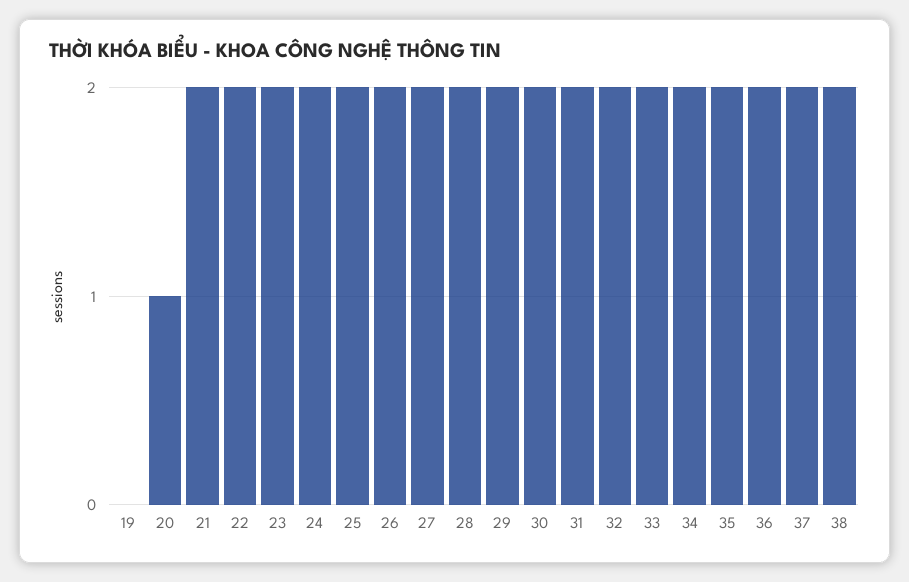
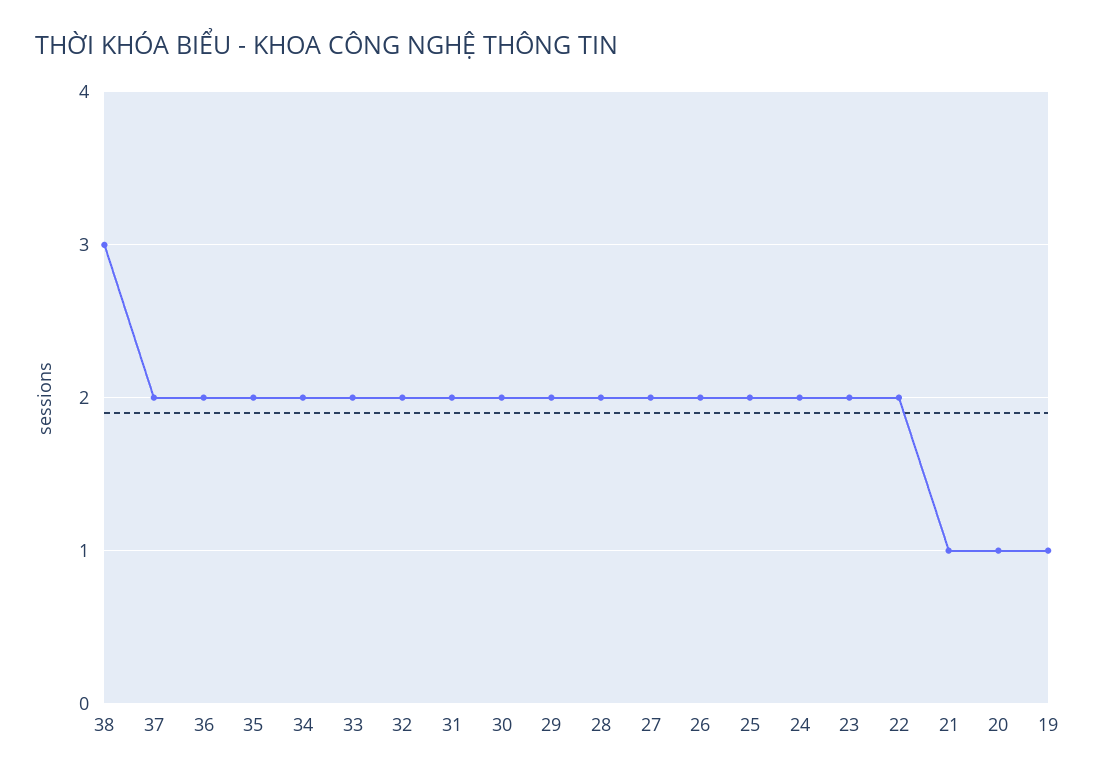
  {
-   "19": 0,
+   "19": 1,
    "20": 1,
-   "21": 2,
+   "21": 1,
    "22": 2,
    "23": 2,
    "24": 2,
    "25": 2,
    "26": 2,
    "27": 2,
    "28": 2,
    "29": 2,
    "30": 2,
    "31": 2,
    "32": 2,
    "33": 2,
    "34": 2,
    "35": 2,
    "36": 2,
    "37": 2,
-   "38": 2
+   "38": 3
  }

